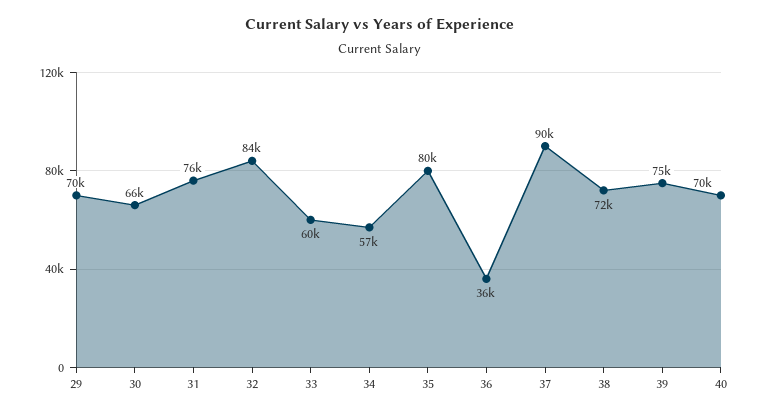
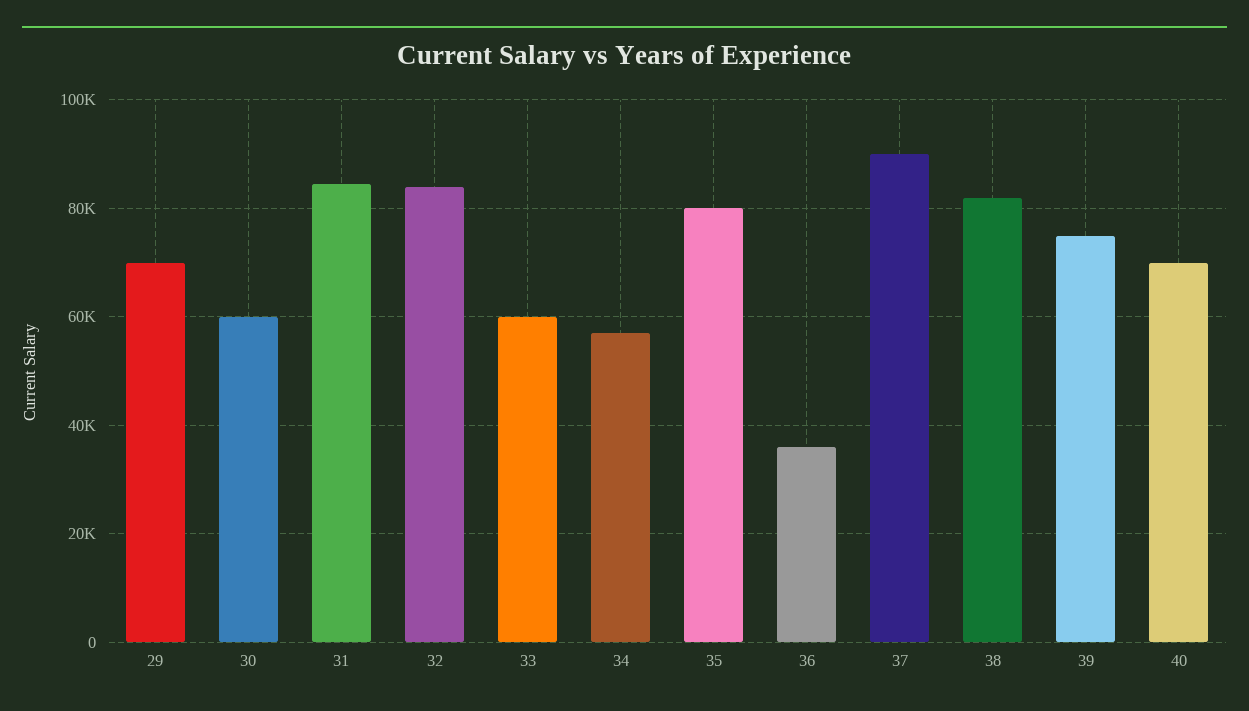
  {
    "29": 70000,
-   "30": 66000,
+   "30": 60000,
-   "31": 76000,
+   "31": 84000,
    "32": 84000,
    "33": 60000,
    "34": 57000,
    "35": 80000,
    "36": 36000,
    "37": 90000,
-   "38": 72000,
+   "38": 82000,
    "39": 75000,
    "40": 70000
  }

